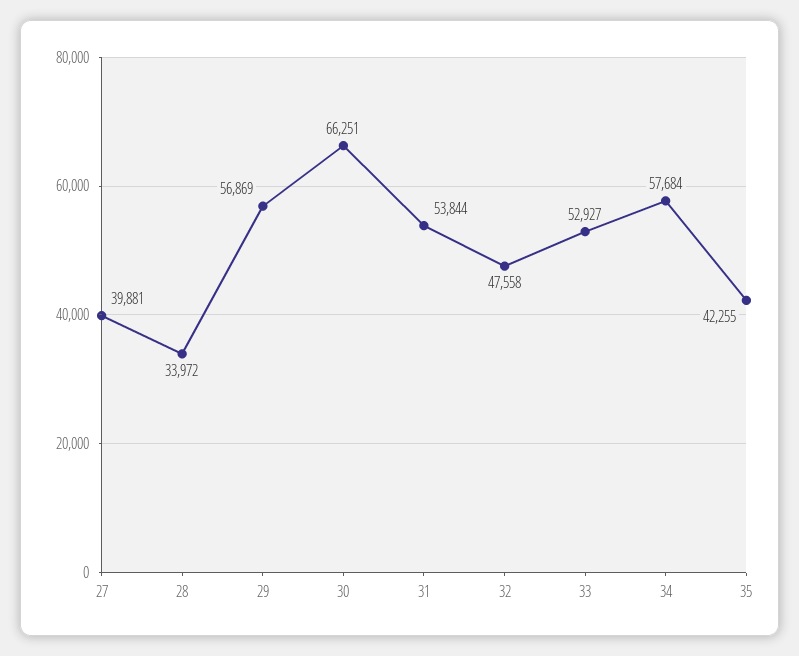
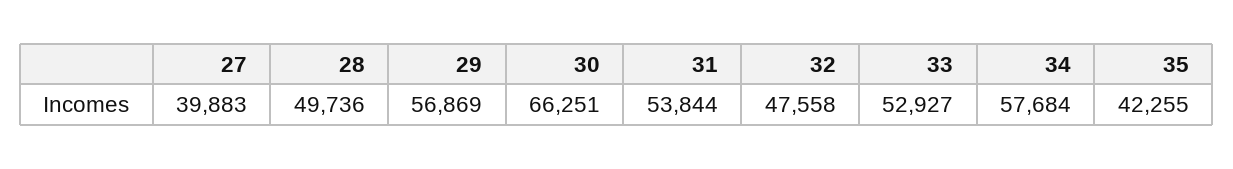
  {
-   "27": 39881,
+   "27": 39883,
-   "28": 33972,
+   "28": 49736,
    "29": 56869,
    "30": 66251,
    "31": 53844,
    "32": 47558,
    "33": 52927,
    "34": 57684,
    "35": 42255
  }

